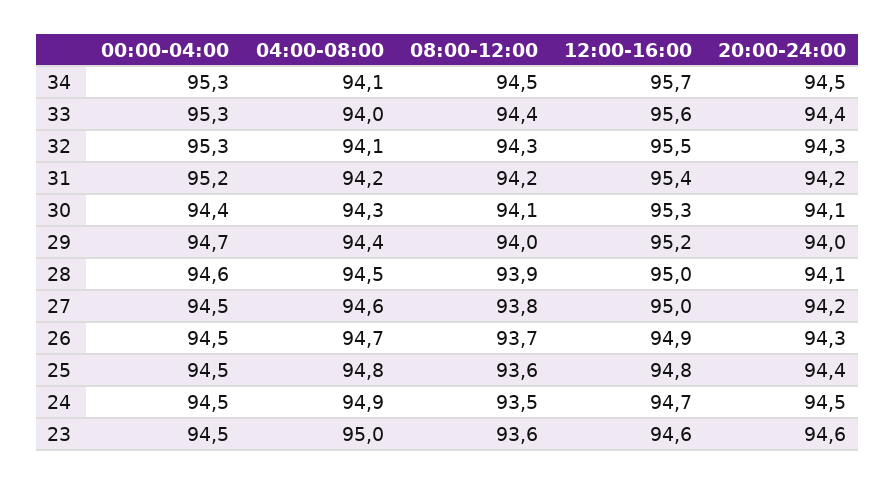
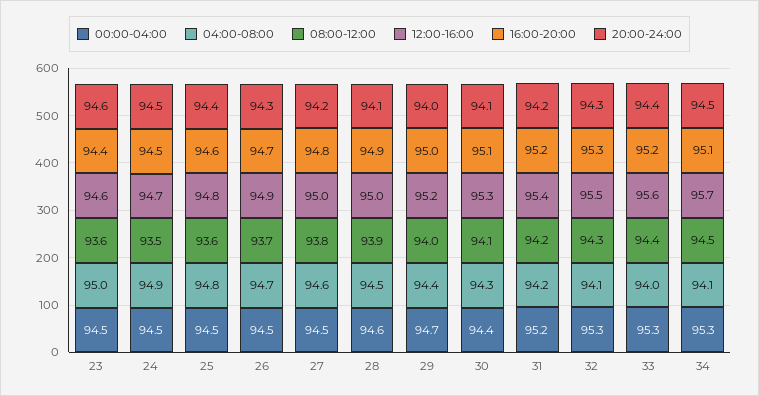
  {
    "00:00-04:00": {
      "34": 95.3,
      "33": 95.3,
      "32": 95.3,
      "31": 95.2,
      "30": 94.4,
      "29": 94.7,
      "28": 94.6,
      "27": 94.5,
      "26": 94.5,
      "25": 94.5,
      "24": 94.5,
      "23": 94.5
    },
    "04:00-08:00": {
      "34": 94.1,
      "33": 94,
      "32": 94.1,
      "31": 94.2,
      "30": 94.3,
      "29": 94.4,
      "28": 94.5,
      "27": 94.6,
      "26": 94.7,
      "25": 94.8,
      "24": 94.9,
      "23": 95
    },
    "08:00-12:00": {
      "34": 94.5,
      "33": 94.4,
      "32": 94.3,
      "31": 94.2,
      "30": 94.1,
      "29": 94,
      "28": 93.9,
      "27": 93.8,
      "26": 93.7,
      "25": 93.6,
      "24": 93.5,
      "23": 93.6
    },
    "12:00-16:00": {
      "34": 95.7,
      "33": 95.6,
      "32": 95.5,
      "31": 95.4,
      "30": 95.3,
      "29": 95.2,
      "28": 95,
      "27": 95,
      "26": 94.9,
      "25": 94.8,
      "24": 94.7,
      "23": 94.6
    },
    "20:00-24:00": {
      "34": 94.5,
      "33": 94.4,
      "32": 94.3,
      "31": 94.2,
      "30": 94.1,
      "29": 94,
      "28": 94.1,
      "27": 94.2,
      "26": 94.3,
      "25": 94.4,
      "24": 94.5,
      "23": 94.6
-   }
+   },
+   "16:00-20:00": {
+     "23": 94.4,
+     "24": 94.5,
+     "25": 94.6,
+     "26": 94.7,
+     "27": 94.8,
+     "28": 94.9,
+     "29": 95,
+     "30": 95.1,
+     "31": 95.2,
+     "32": 95.3,
+     "33": 95.2,
+     "34": 95.1
+   }
  }

